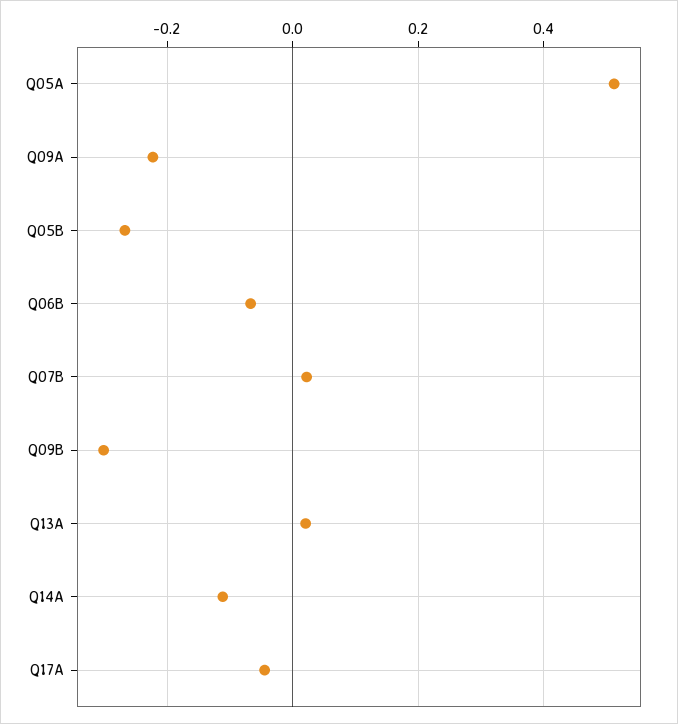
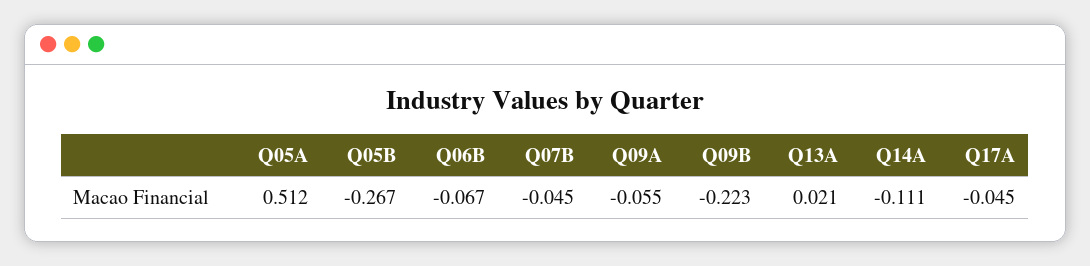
  {
    "Q05A": 0.512,
-   "Q09A": -0.22,
+   "Q09A": -0.055,
    "Q05B": -0.267,
    "Q06B": -0.067,
-   "Q07B": 0.02,
+   "Q07B": -0.045,
-   "Q09B": -0.3,
+   "Q09B": -0.223,
    "Q13A": 0.021,
    "Q14A": -0.111,
    "Q17A": -0.045
  }

